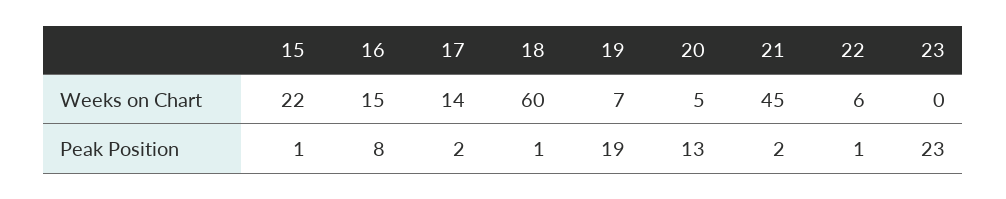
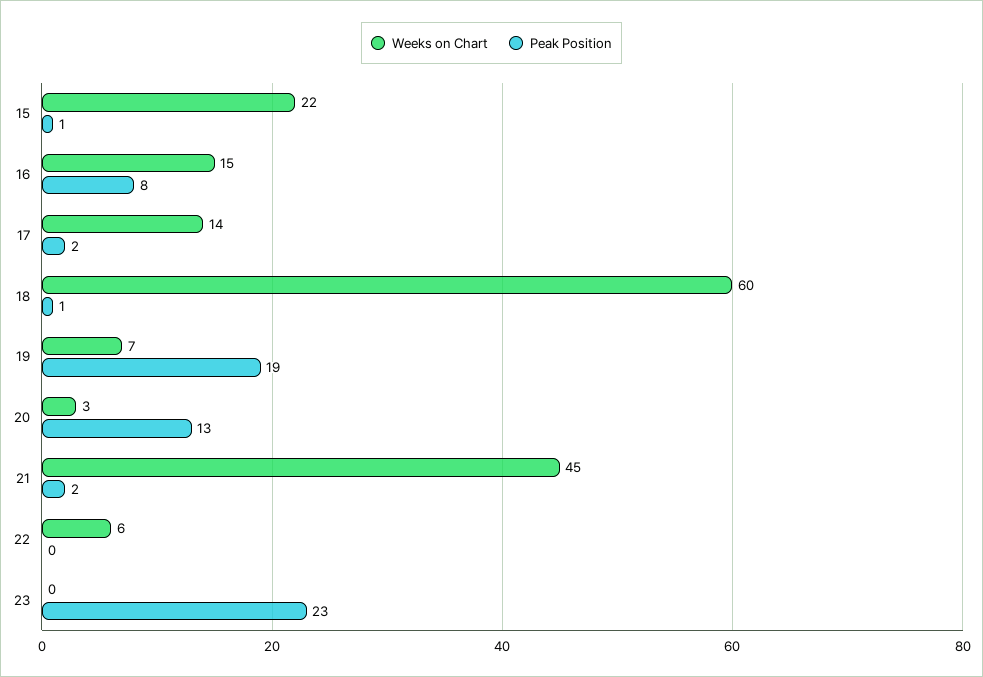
  {
    "Weeks on Chart": {
      "15": 22,
      "16": 15,
      "17": 14,
      "18": 60,
      "19": 7,
-     "20": 5,
+     "20": 3,
      "21": 45,
      "22": 6,
      "23": 0
    },
    "Peak Position": {
      "15": 1,
      "16": 8,
      "17": 2,
      "18": 1,
      "19": 19,
      "20": 13,
      "21": 2,
-     "22": 1,
+     "22": 0,
      "23": 23
    }
  }

